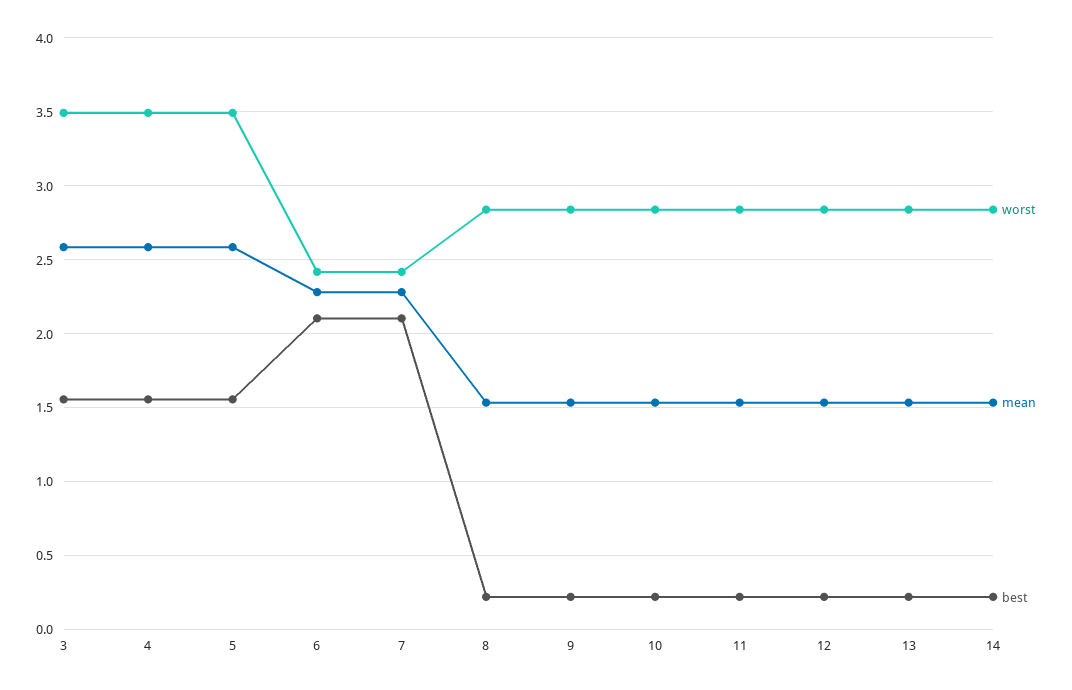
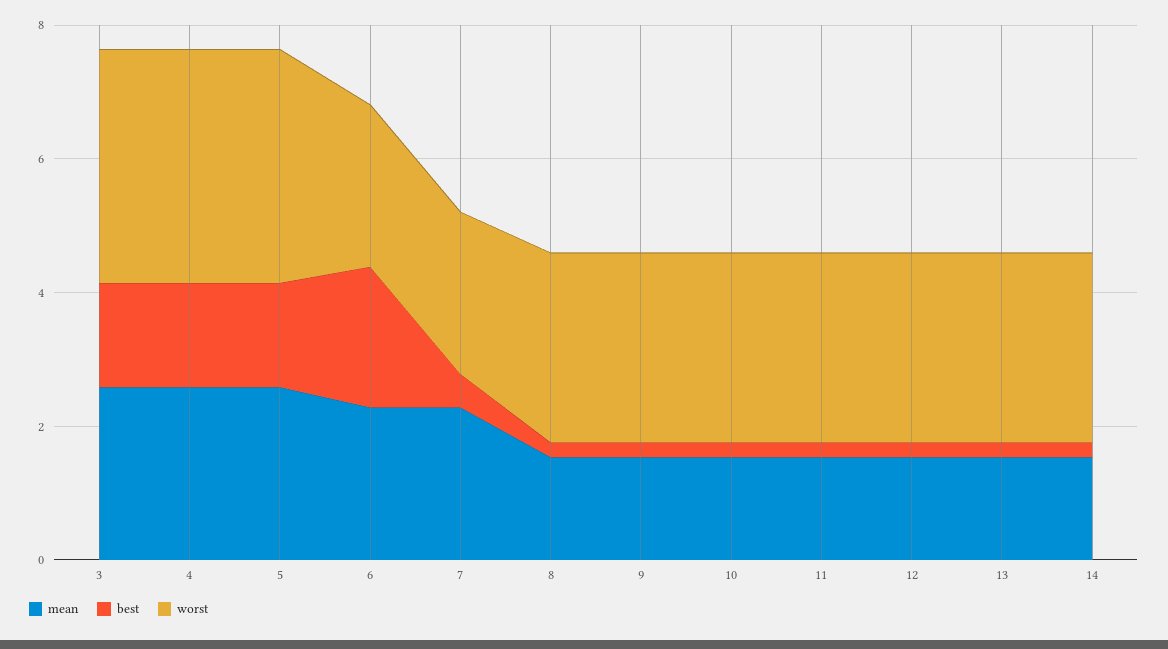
  {
    "worst": {
      "3": 3.5,
      "4": 3.5,
      "5": 3.5,
      "6": 2.4,
      "7": 2.4,
      "8": 2.85,
      "9": 2.85,
      "10": 2.85,
      "11": 2.85,
      "12": 2.85,
      "13": 2.85,
      "14": 2.85
    },
    "mean": {
      "3": 2.6,
      "4": 2.6,
      "5": 2.6,
      "6": 2.3,
      "7": 2.3,
      "8": 1.55,
      "9": 1.55,
      "10": 1.55,
      "11": 1.55,
      "12": 1.55,
      "13": 1.55,
      "14": 1.55
    },
    "best": {
      "3": 1.55,
      "4": 1.55,
      "5": 1.55,
      "6": 2.1,
-     "7": 2.1,
+     "7": 0.5,
      "8": 0.2,
      "9": 0.2,
      "10": 0.2,
      "11": 0.2,
      "12": 0.2,
      "13": 0.2,
      "14": 0.2
    }
  }

